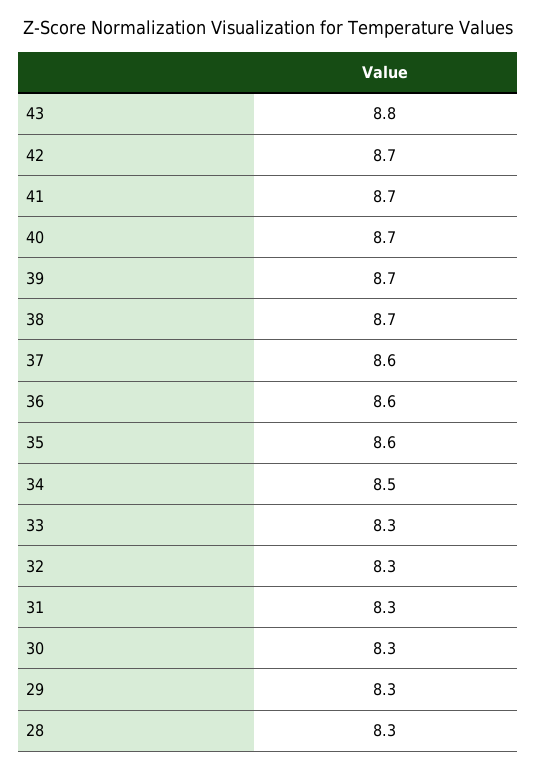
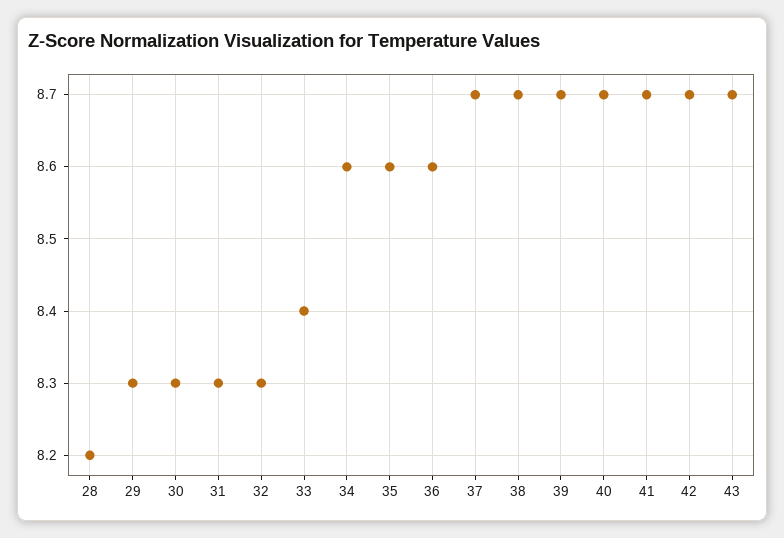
  {
-   "43": 8.8,
+   "43": 8.7,
    "42": 8.7,
    "41": 8.7,
    "40": 8.7,
    "39": 8.7,
    "38": 8.7,
-   "37": 8.6,
+   "37": 8.7,
    "36": 8.6,
    "35": 8.6,
-   "34": 8.5,
+   "34": 8.6,
-   "33": 8.3,
+   "33": 8.4,
    "32": 8.3,
    "31": 8.3,
    "30": 8.3,
    "29": 8.3,
-   "28": 8.3
+   "28": 8.2
  }

